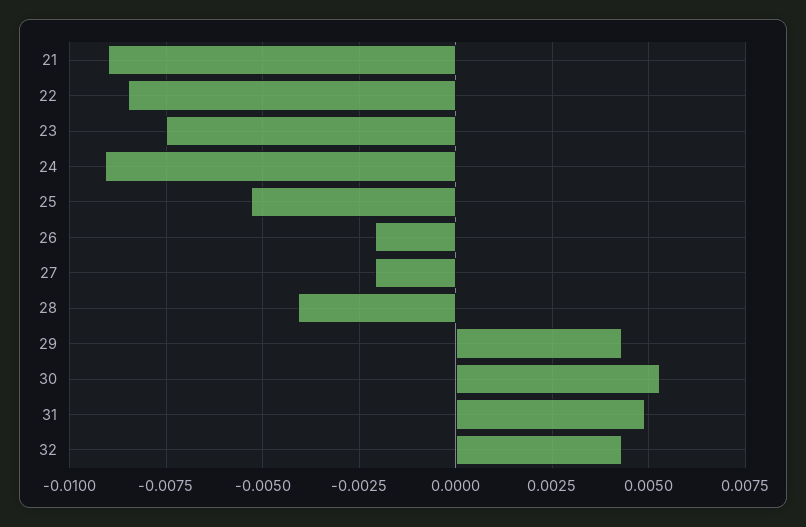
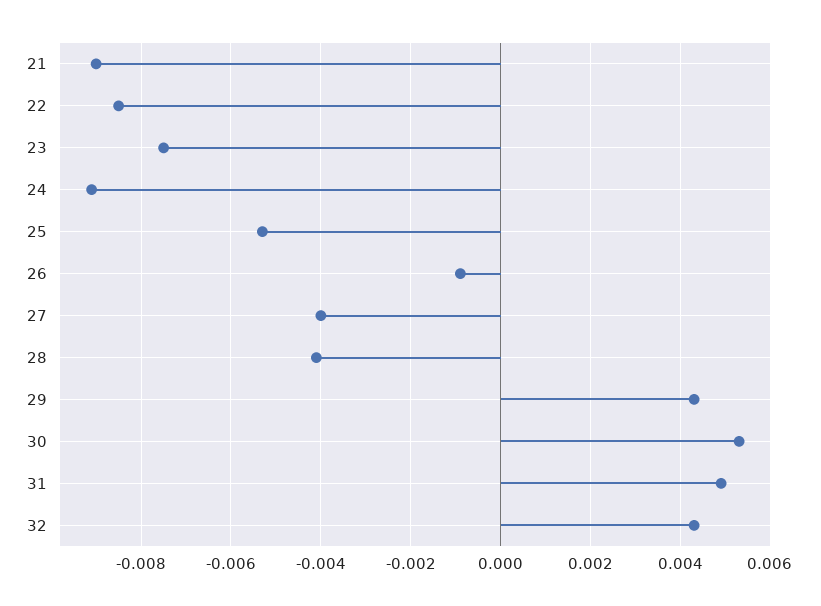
  {
    "21": -0.009,
    "22": -0.0085,
    "23": -0.0075,
    "24": -0.009,
    "25": -0.0055,
-   "26": -0.002,
+   "26": -0.001,
-   "27": -0.002,
+   "27": -0.004,
    "28": -0.004,
    "29": 0.0045,
    "30": 0.0055,
    "31": 0.005,
    "32": 0.0045
  }

